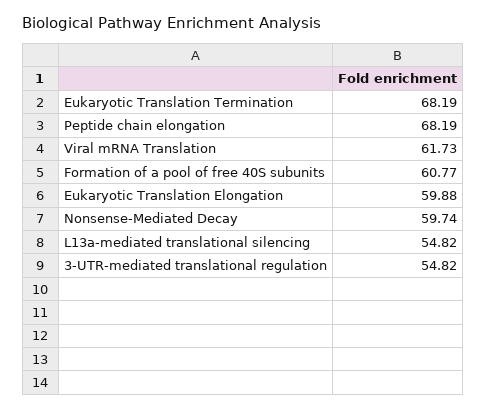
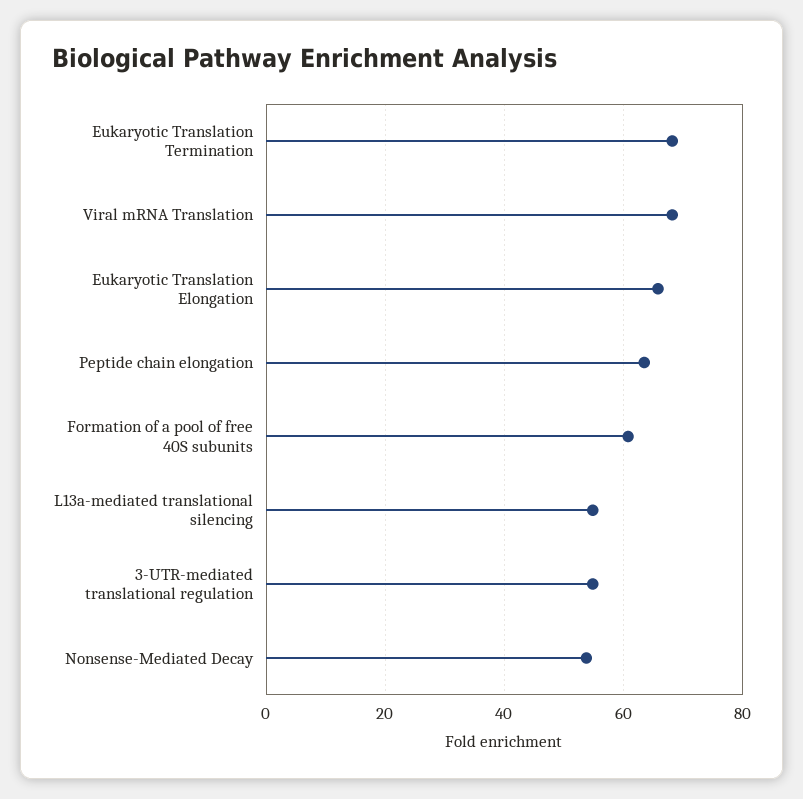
  {
    "Eukaryotic Translation Termination": 68.19,
-   "Peptide chain elongation": 68.19,
+   "Peptide chain elongation": 64,
-   "Viral mRNA Translation": 61.73,
+   "Viral mRNA Translation": 68,
    "Formation of a pool of free 40S subunits": 60.77,
-   "Eukaryotic Translation Elongation": 59.88,
+   "Eukaryotic Translation Elongation": 66,
-   "Nonsense-Mediated Decay": 59.74,
+   "Nonsense-Mediated Decay": 54,
    "L13a-mediated translational silencing": 54.82,
    "3-UTR-mediated translational regulation": 54.82
  }

